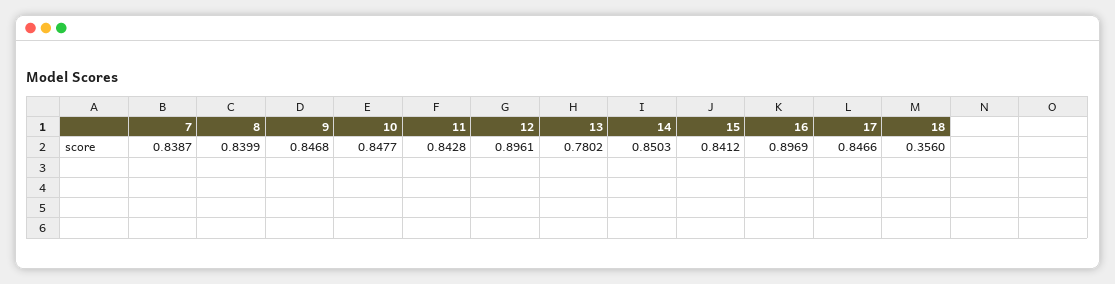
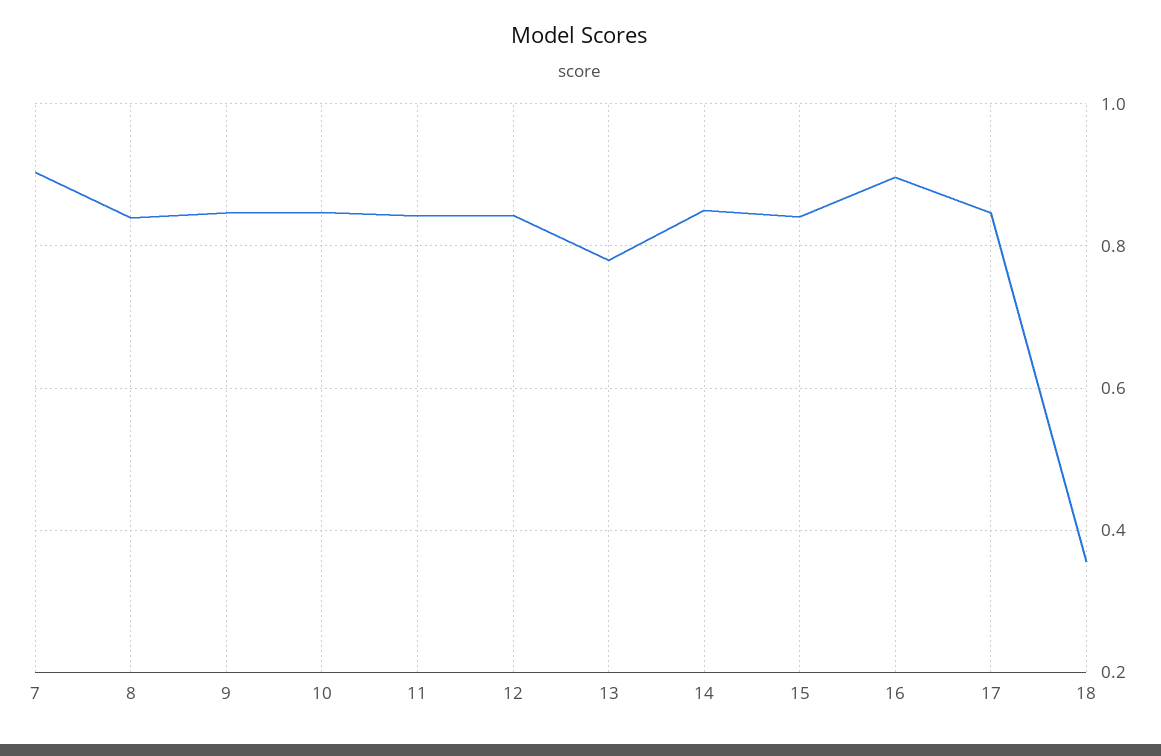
  {
-   "7": 0.8387,
+   "7": 0.9,
    "8": 0.8399,
    "9": 0.8468,
    "10": 0.8477,
    "11": 0.8428,
-   "12": 0.8961,
+   "12": 0.84,
    "13": 0.7802,
    "14": 0.8503,
    "15": 0.8412,
    "16": 0.8969,
    "17": 0.8466,
    "18": 0.356
  }

